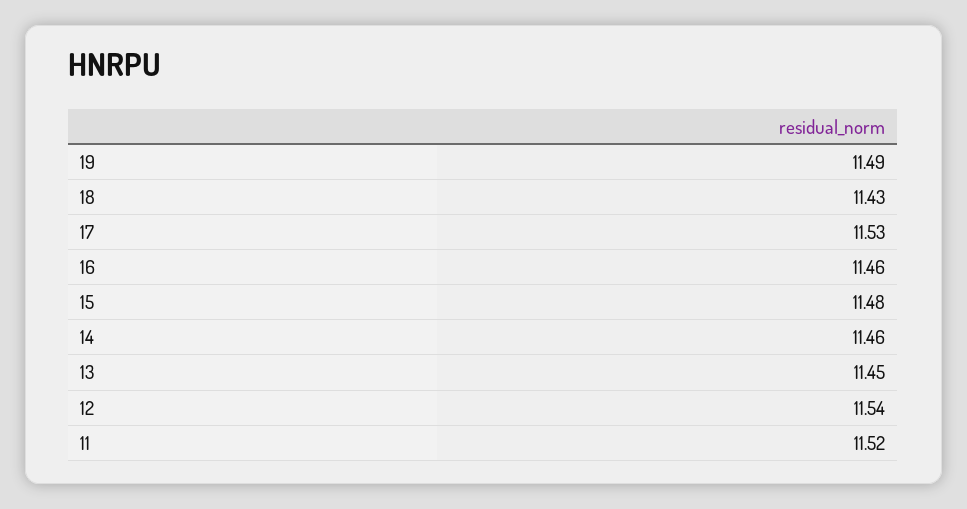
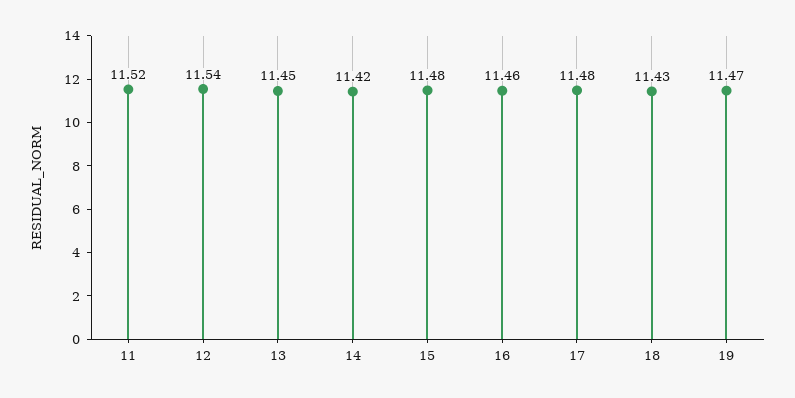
  {
-   "19": 11.49,
+   "19": 11.47,
    "18": 11.43,
-   "17": 11.53,
+   "17": 11.48,
    "16": 11.46,
    "15": 11.48,
-   "14": 11.46,
+   "14": 11.42,
    "13": 11.45,
    "12": 11.54,
    "11": 11.52
  }

